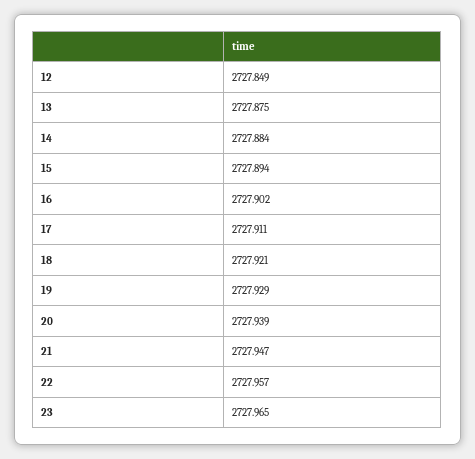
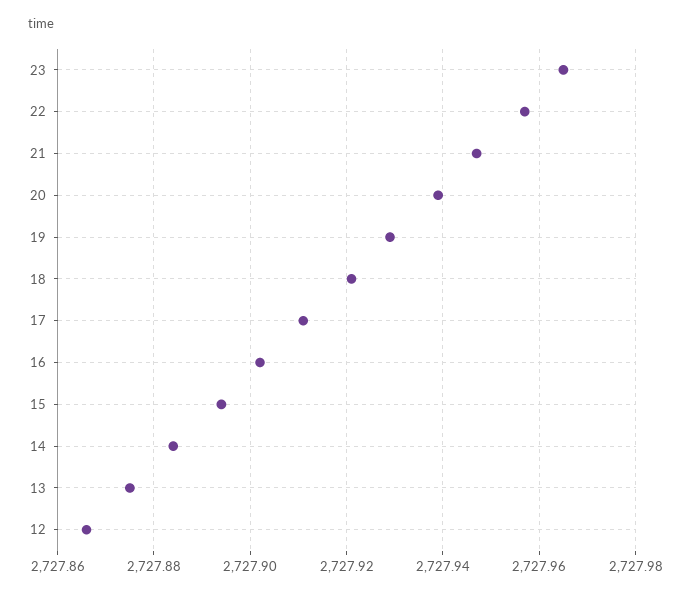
  {
-   "12": 2727.849,
+   "12": 2727.865,
    "13": 2727.875,
    "14": 2727.884,
    "15": 2727.894,
    "16": 2727.902,
    "17": 2727.911,
    "18": 2727.921,
    "19": 2727.929,
    "20": 2727.939,
    "21": 2727.947,
    "22": 2727.957,
    "23": 2727.965
  }

